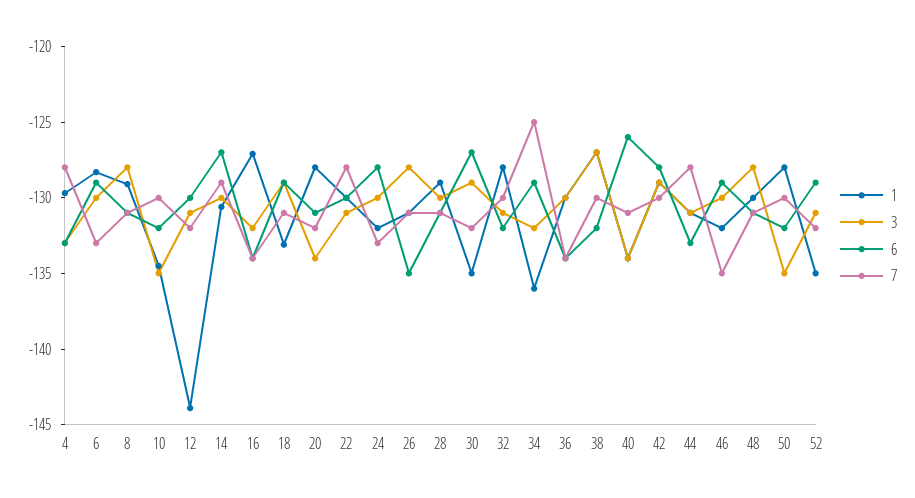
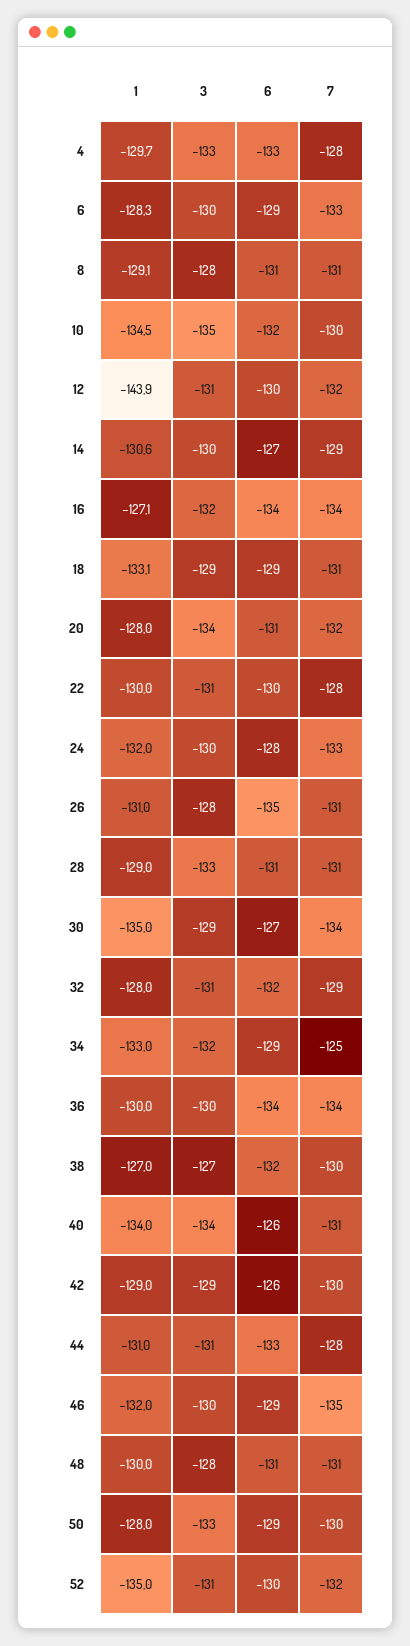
  {
    "1": {
      "4": -129.7,
      "6": -128.3,
      "8": -129.1,
      "10": -134.5,
      "12": -143.9,
      "14": -130.6,
      "16": -127.1,
      "18": -133.1,
      "20": -128,
      "22": -130,
      "24": -132,
      "26": -131,
      "28": -129,
      "30": -135,
      "32": -128,
-     "34": -136,
+     "34": -133,
      "36": -130,
      "38": -127,
      "40": -134,
      "42": -129,
      "44": -131,
      "46": -132,
      "48": -130,
      "50": -128,
      "52": -135
    },
    "3": {
      "4": -133,
      "6": -130,
      "8": -128,
      "10": -135,
      "12": -131,
      "14": -130,
      "16": -132,
      "18": -129,
      "20": -134,
      "22": -131,
      "24": -130,
      "26": -128,
-     "28": -130,
+     "28": -133,
      "30": -129,
      "32": -131,
      "34": -132,
      "36": -130,
      "38": -127,
      "40": -134,
      "42": -129,
      "44": -131,
      "46": -130,
      "48": -128,
-     "50": -135,
+     "50": -133,
      "52": -131
    },
    "6": {
      "4": -133,
      "6": -129,
      "8": -131,
      "10": -132,
      "12": -130,
      "14": -127,
      "16": -134,
      "18": -129,
      "20": -131,
      "22": -130,
      "24": -128,
      "26": -135,
      "28": -131,
      "30": -127,
      "32": -132,
      "34": -129,
      "36": -134,
      "38": -132,
      "40": -126,
-     "42": -128,
+     "42": -126,
      "44": -133,
      "46": -129,
      "48": -131,
-     "50": -132,
+     "50": -129,
-     "52": -129
+     "52": -130
    },
    "7": {
      "4": -128,
      "6": -133,
      "8": -131,
      "10": -130,
      "12": -132,
      "14": -129,
      "16": -134,
      "18": -131,
      "20": -132,
      "22": -128,
      "24": -133,
      "26": -131,
      "28": -131,
-     "30": -132,
+     "30": -134,
-     "32": -130,
+     "32": -129,
      "34": -125,
      "36": -134,
      "38": -130,
      "40": -131,
      "42": -130,
      "44": -128,
      "46": -135,
      "48": -131,
      "50": -130,
      "52": -132
    }
  }

